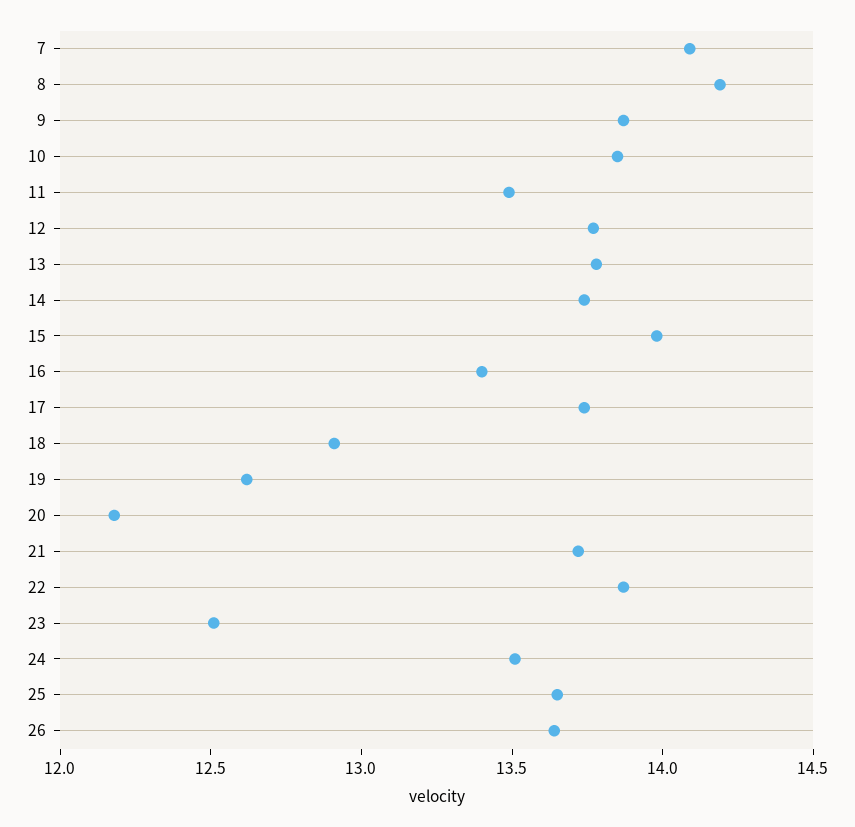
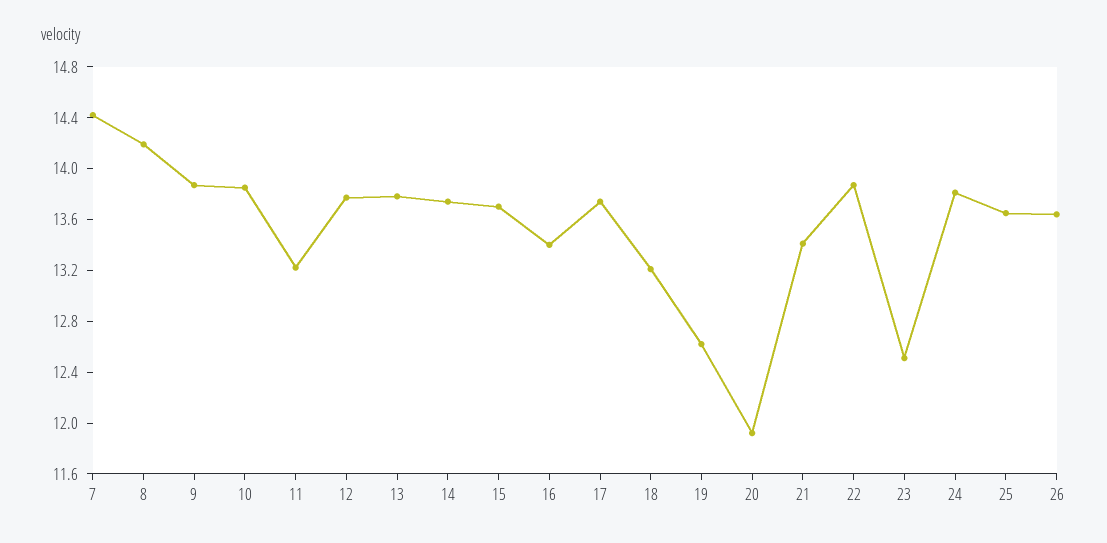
  {
-   "7": 14.1,
+   "7": 14.4,
    "8": 14.2,
    "9": 13.9,
    "10": 13.9,
-   "11": 13.5,
+   "11": 13.2,
    "12": 13.8,
    "13": 13.8,
    "14": 13.7,
-   "15": 14,
+   "15": 13.7,
    "16": 13.4,
    "17": 13.7,
-   "18": 12.9,
+   "18": 13.2,
    "19": 12.6,
-   "20": 12.2,
+   "20": 11.9,
-   "21": 13.7,
+   "21": 13.4,
    "22": 13.9,
    "23": 12.5,
-   "24": 13.5,
+   "24": 13.8,
    "25": 13.7,
    "26": 13.6
  }

